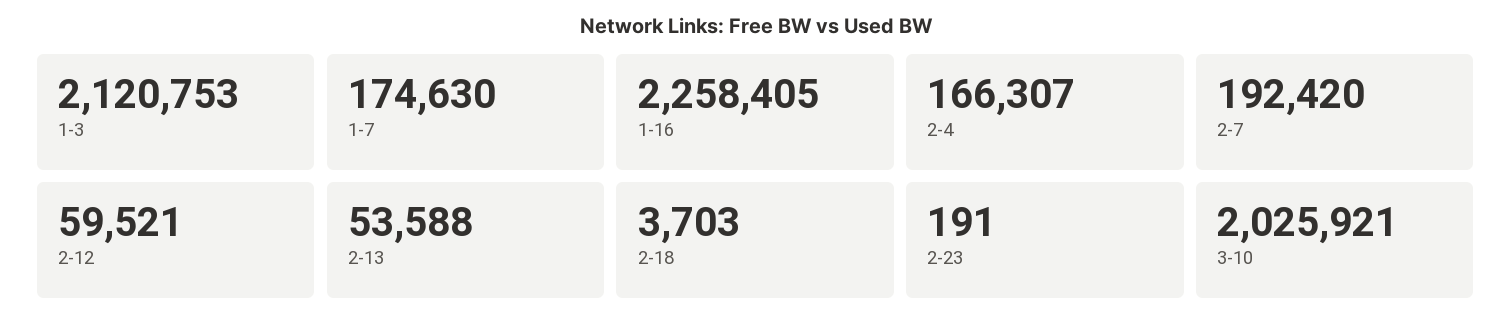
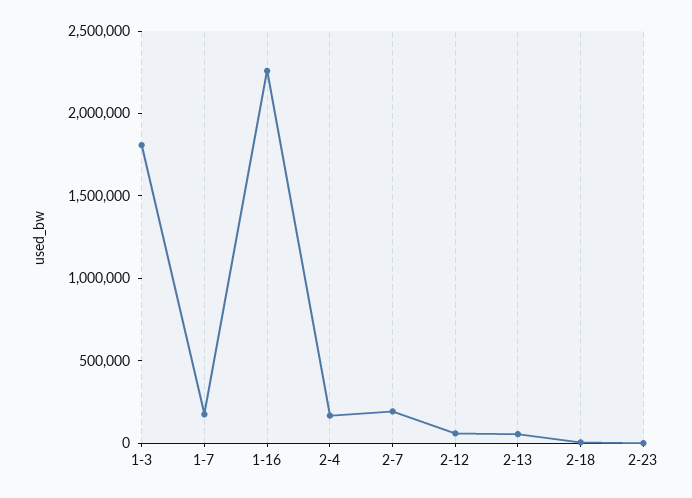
  {
-   "1-3": 2120753,
+   "1-3": 1800000,
    "1-7": 174630,
    "1-16": 2258405,
    "2-4": 166307,
    "2-7": 192420,
    "2-12": 59521,
    "2-13": 53588,
    "2-18": 3703,
-   "2-23": 191,
+   "2-23": 191
-   "3-10": 2025921
  }

